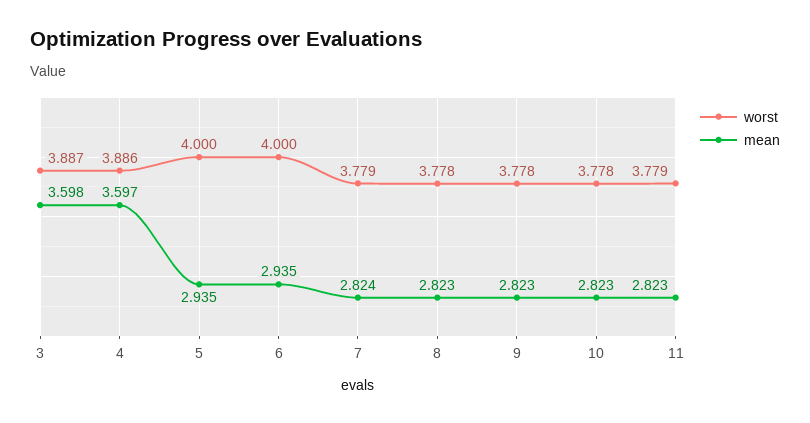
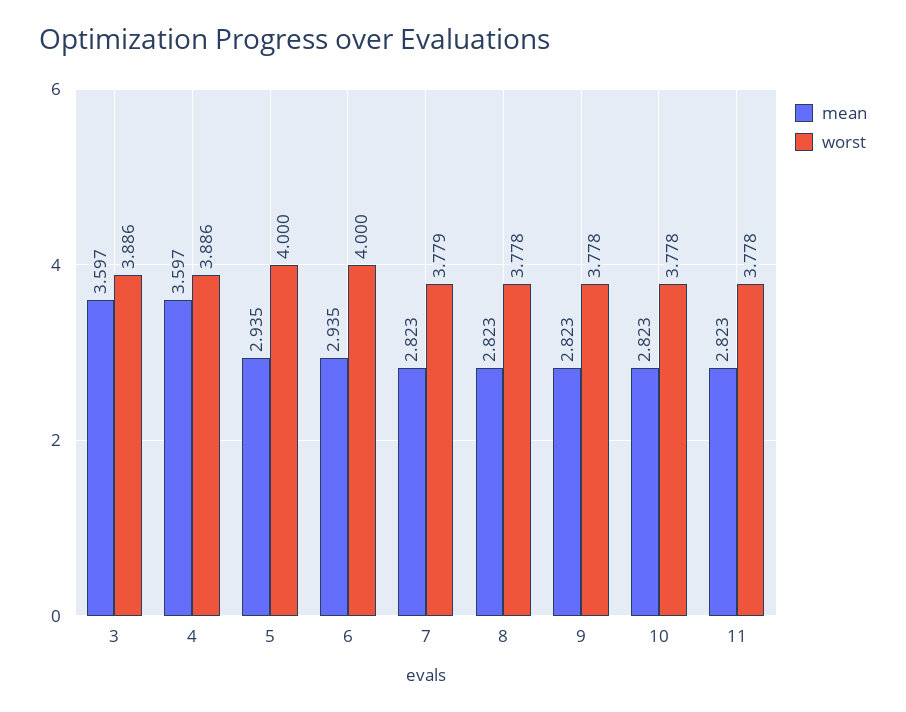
  {
    "worst": {
-     "3": 3.887,
+     "3": 3.886,
      "4": 3.886,
      "5": 4,
      "6": 4,
      "7": 3.779,
      "8": 3.778,
      "9": 3.778,
      "10": 3.778,
-     "11": 3.779
+     "11": 3.778
    },
    "mean": {
-     "3": 3.598,
+     "3": 3.597,
      "4": 3.597,
      "5": 2.935,
      "6": 2.935,
-     "7": 2.824,
+     "7": 2.823,
      "8": 2.823,
      "9": 2.823,
      "10": 2.823,
      "11": 2.823
    }
  }

